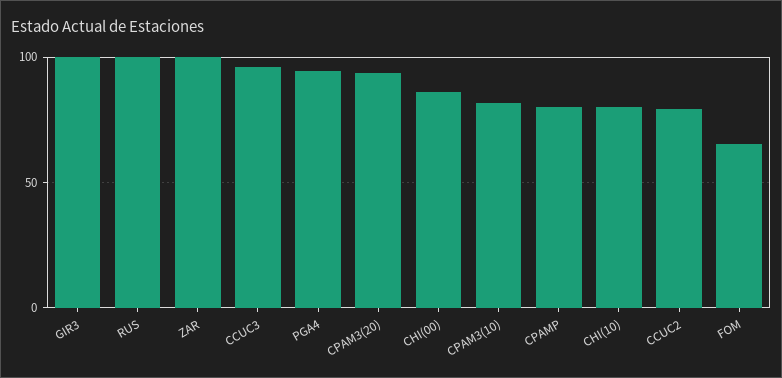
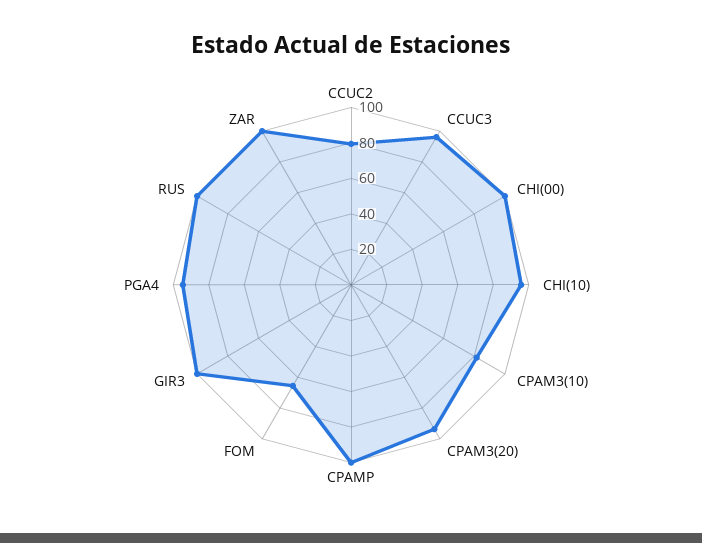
  {
    "GIR3": 100,
    "RUS": 100,
    "ZAR": 100,
    "CCUC3": 95,
    "PGA4": 95,
    "CPAM3(20)": 95,
-   "CHI(00)": 85,
+   "CHI(00)": 100,
    "CPAM3(10)": 80,
-   "CPAMP": 80,
+   "CPAMP": 100,
-   "CHI(10)": 80,
+   "CHI(10)": 95,
    "CCUC2": 80,
    "FOM": 65
  }

